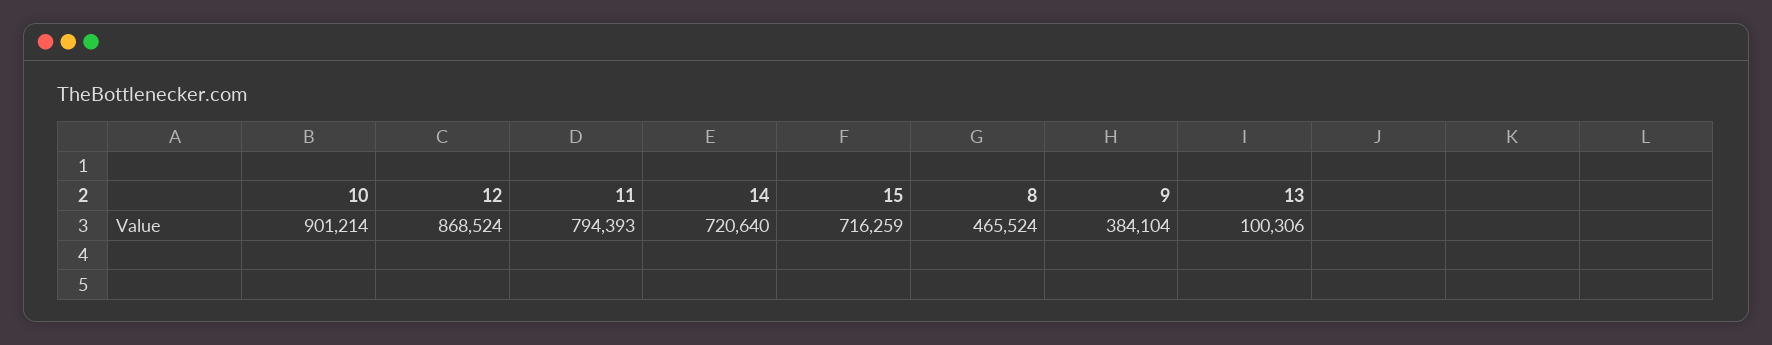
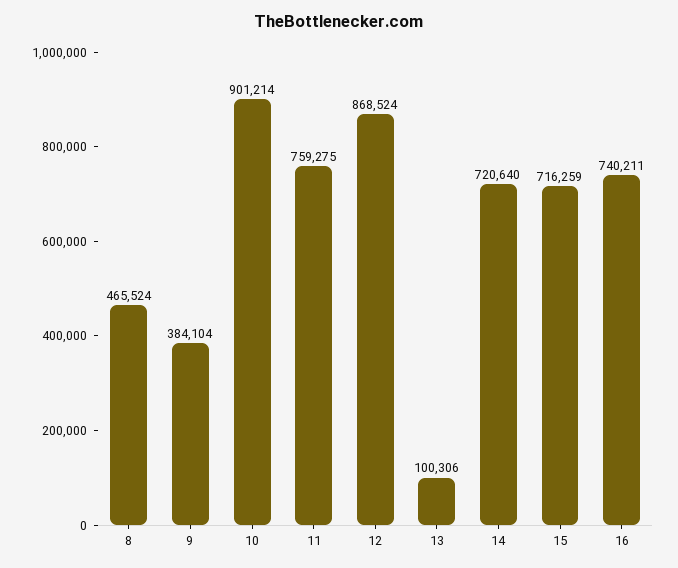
  {
    "10": 901214,
    "12": 868524,
-   "11": 794393,
+   "11": 759275,
    "14": 720640,
    "15": 716259,
    "8": 465524,
    "9": 384104,
-   "13": 100306
+   "13": 100306,
+   "16": 740211
  }

